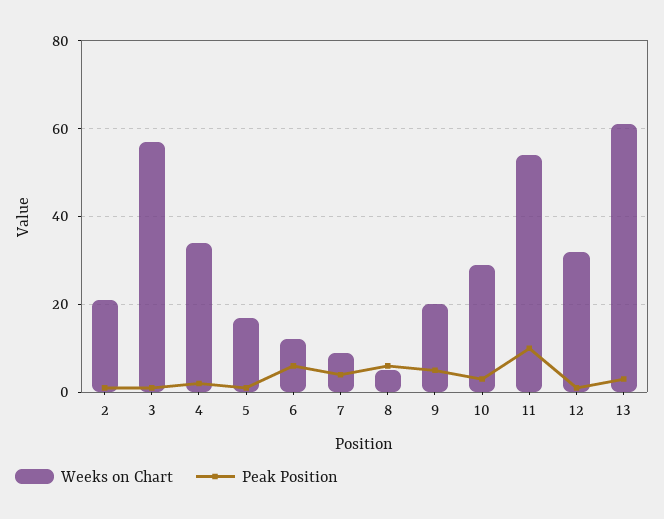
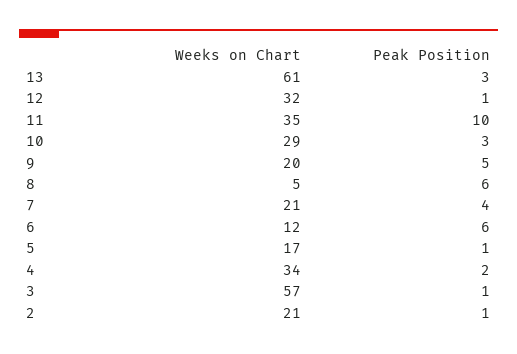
  {
    "Weeks on Chart": {
      "2": 21,
      "3": 57,
      "4": 34,
      "5": 17,
      "6": 12,
-     "7": 10,
+     "7": 21,
      "8": 5,
      "9": 20,
      "10": 29,
-     "11": 55,
+     "11": 35,
      "12": 32,
      "13": 61
    },
    "Peak Position": {
      "2": 1,
      "3": 1,
      "4": 2,
      "5": 1,
      "6": 6,
      "7": 4,
      "8": 6,
      "9": 5,
      "10": 3,
      "11": 10,
      "12": 1,
      "13": 3
    }
  }

